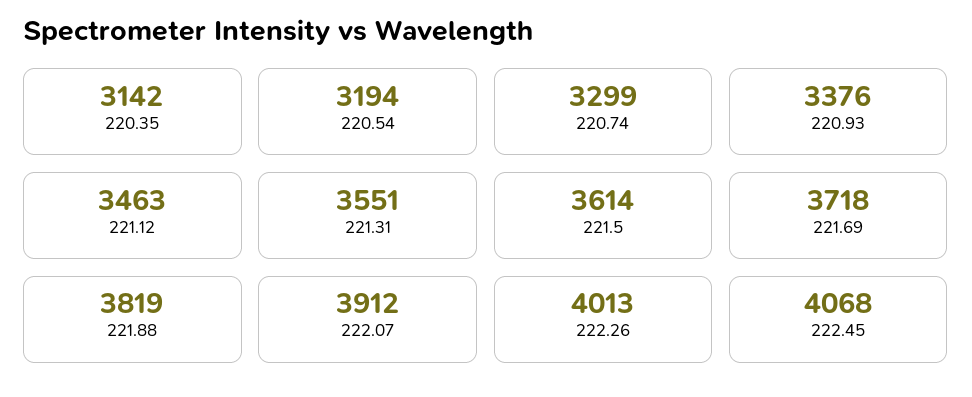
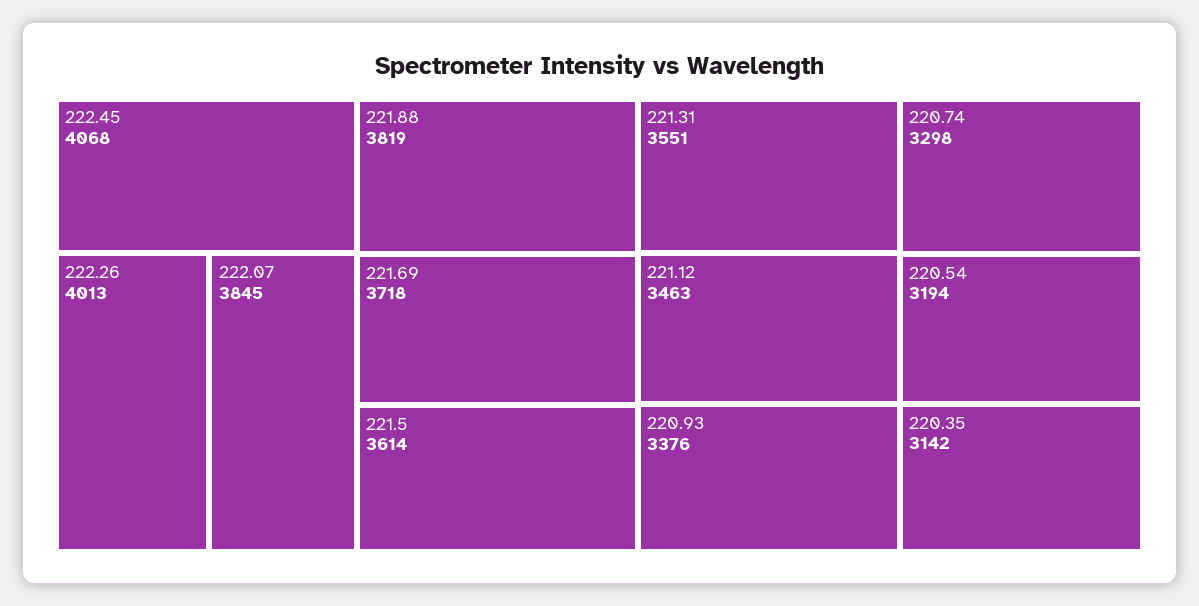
  {
    "220.35": 3142,
    "220.54": 3194,
-   "220.74": 3299,
+   "220.74": 3298,
    "220.93": 3376,
    "221.12": 3463,
    "221.31": 3551,
    "221.5": 3614,
    "221.69": 3718,
    "221.88": 3819,
-   "222.07": 3912,
+   "222.07": 3845,
    "222.26": 4013,
    "222.45": 4068
  }

